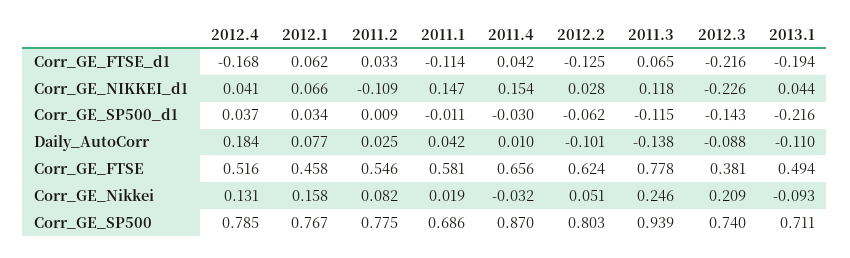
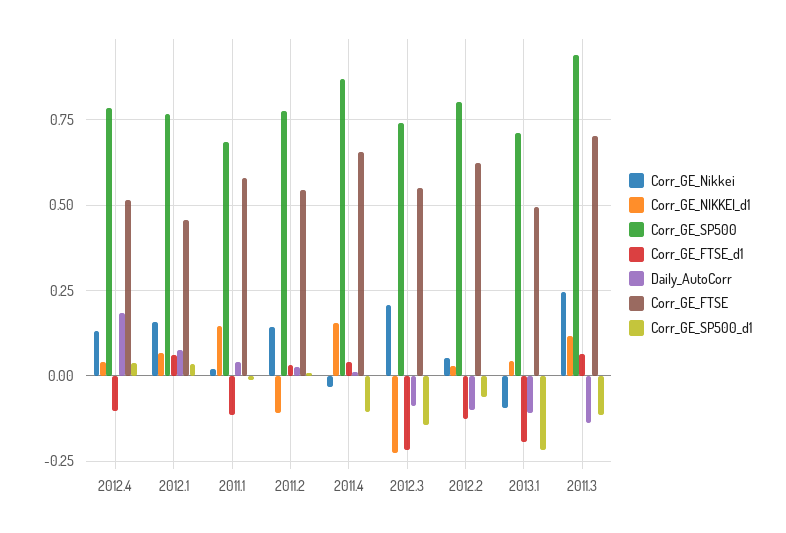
  {
    "Corr_GE_FTSE_d1": {
-     "2012.4": -0.168,
+     "2012.4": -0.1,
      "2012.1": 0.062,
      "2011.2": 0.033,
      "2011.1": -0.114,
      "2011.4": 0.042,
      "2012.2": -0.125,
      "2011.3": 0.065,
      "2012.3": -0.216,
      "2013.1": -0.194
    },
    "Corr_GE_NIKKEI_d1": {
      "2012.4": 0.041,
      "2012.1": 0.066,
      "2011.2": -0.109,
      "2011.1": 0.147,
      "2011.4": 0.154,
      "2012.2": 0.028,
      "2011.3": 0.118,
      "2012.3": -0.226,
      "2013.1": 0.044
    },
    "Corr_GE_SP500_d1": {
      "2012.4": 0.037,
      "2012.1": 0.034,
      "2011.2": 0.009,
      "2011.1": -0.011,
-     "2011.4": -0.03,
+     "2011.4": -0.1,
      "2012.2": -0.062,
      "2011.3": -0.115,
      "2012.3": -0.143,
      "2013.1": -0.216
    },
    "Daily_AutoCorr": {
      "2012.4": 0.184,
      "2012.1": 0.077,
      "2011.2": 0.025,
      "2011.1": 0.042,
      "2011.4": 0.01,
      "2012.2": -0.101,
      "2011.3": -0.138,
      "2012.3": -0.088,
      "2013.1": -0.11
    },
    "Corr_GE_FTSE": {
      "2012.4": 0.516,
      "2012.1": 0.458,
      "2011.2": 0.546,
      "2011.1": 0.581,
      "2011.4": 0.656,
      "2012.2": 0.624,
-     "2011.3": 0.778,
+     "2011.3": 0.7,
-     "2012.3": 0.381,
+     "2012.3": 0.55,
      "2013.1": 0.494
    },
    "Corr_GE_Nikkei": {
      "2012.4": 0.131,
      "2012.1": 0.158,
-     "2011.2": 0.082,
+     "2011.2": 0.15,
      "2011.1": 0.019,
      "2011.4": -0.032,
      "2012.2": 0.051,
      "2011.3": 0.246,
      "2012.3": 0.209,
      "2013.1": -0.093
    },
    "Corr_GE_SP500": {
      "2012.4": 0.785,
      "2012.1": 0.767,
      "2011.2": 0.775,
      "2011.1": 0.686,
      "2011.4": 0.87,
      "2012.2": 0.803,
      "2011.3": 0.939,
      "2012.3": 0.74,
      "2013.1": 0.711
    }
  }

